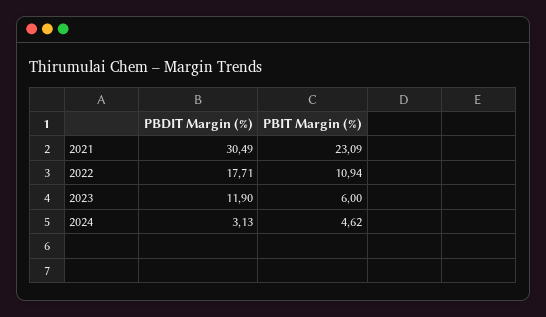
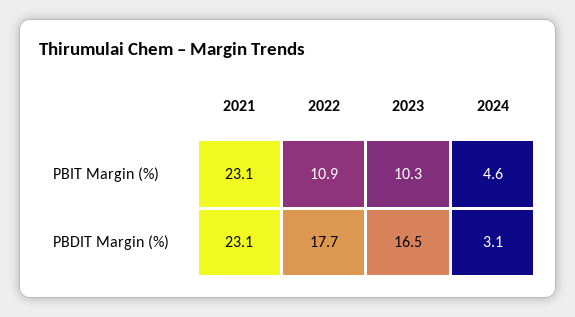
  {
    "PBDIT Margin (%)": {
-     "2021": 30.49,
+     "2021": 23.1,
      "2022": 17.71,
-     "2023": 11.9,
+     "2023": 16.5,
      "2024": 3.13
    },
    "PBIT Margin (%)": {
      "2021": 23.09,
      "2022": 10.94,
-     "2023": 6,
+     "2023": 10.3,
      "2024": 4.62
    }
  }

